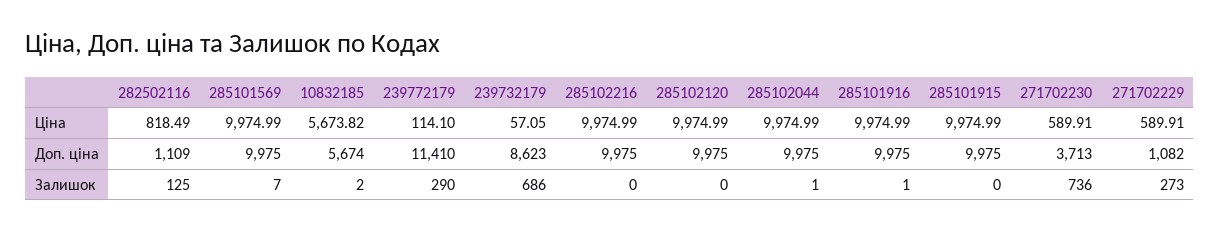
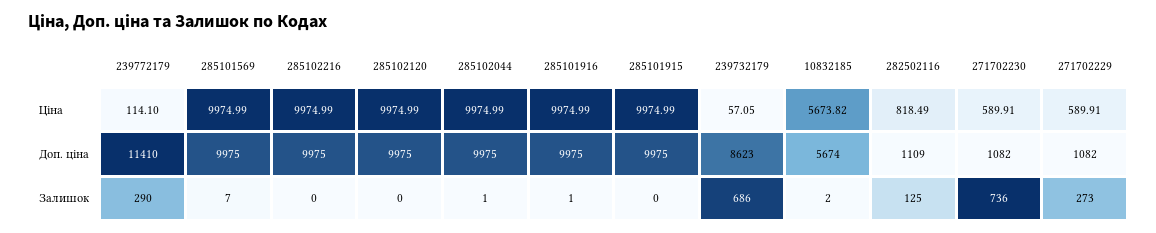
  {
    "282502116": {
      "Ціна": 818.49,
      "Доп. ціна": 1109,
      "Залишок": 125
    },
    "285101569": {
      "Ціна": 9974.99,
      "Доп. ціна": 9975,
      "Залишок": 7
    },
    "10832185": {
      "Ціна": 5673.82,
      "Доп. ціна": 5674,
      "Залишок": 2
    },
    "239772179": {
      "Ціна": 114.1,
      "Доп. ціна": 11410,
      "Залишок": 290
    },
    "239732179": {
      "Ціна": 57.05,
      "Доп. ціна": 8623,
      "Залишок": 686
    },
    "285102216": {
      "Ціна": 9974.99,
      "Доп. ціна": 9975,
      "Залишок": 0
    },
    "285102120": {
      "Ціна": 9974.99,
      "Доп. ціна": 9975,
      "Залишок": 0
    },
    "285102044": {
      "Ціна": 9974.99,
      "Доп. ціна": 9975,
      "Залишок": 1
    },
    "285101916": {
      "Ціна": 9974.99,
      "Доп. ціна": 9975,
      "Залишок": 1
    },
    "285101915": {
      "Ціна": 9974.99,
      "Доп. ціна": 9975,
      "Залишок": 0
    },
    "271702230": {
      "Ціна": 589.91,
-     "Доп. ціна": 3713,
+     "Доп. ціна": 1082,
      "Залишок": 736
    },
    "271702229": {
      "Ціна": 589.91,
      "Доп. ціна": 1082,
      "Залишок": 273
    }
  }

